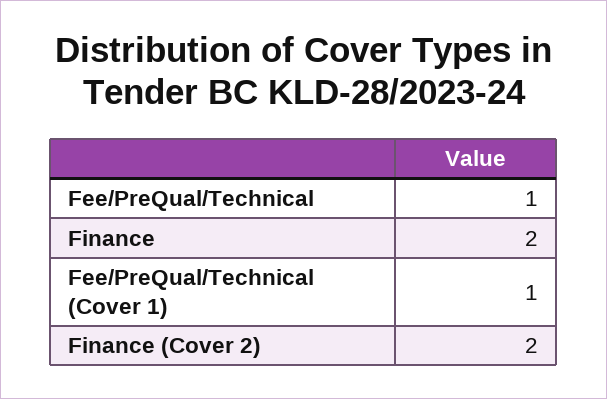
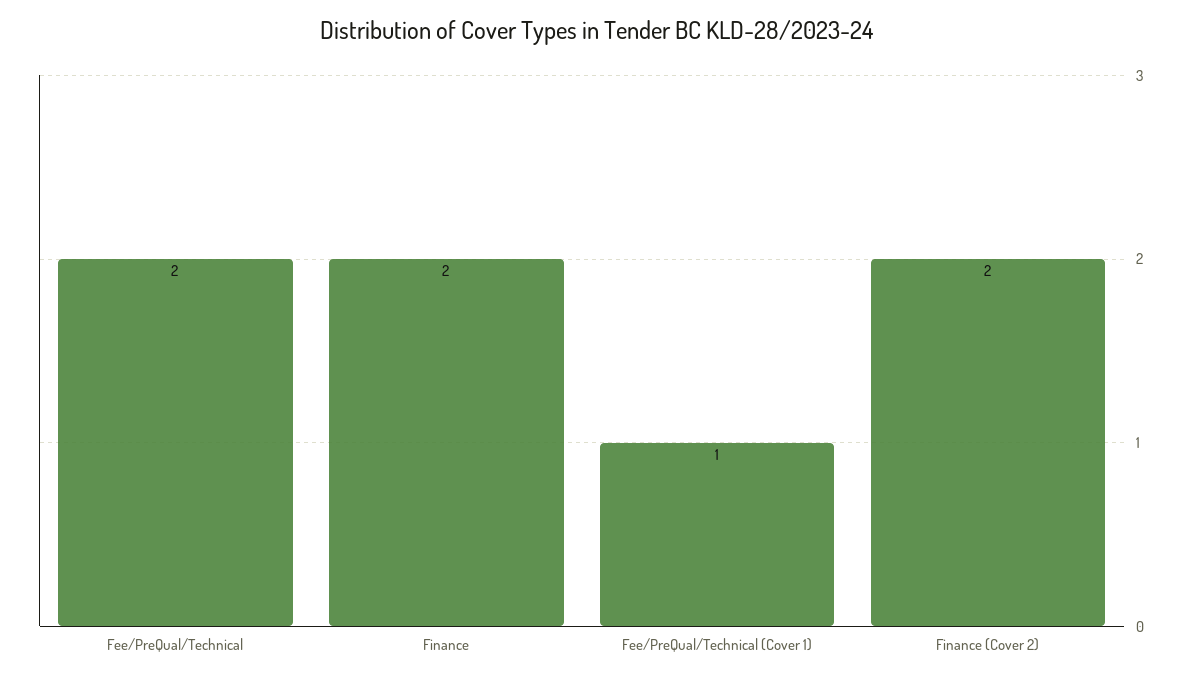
  {
-   "Fee/PreQual/Technical": 1,
+   "Fee/PreQual/Technical": 2,
    "Finance": 2,
    "Fee/PreQual/Technical (Cover 1)": 1,
    "Finance (Cover 2)": 2
  }

